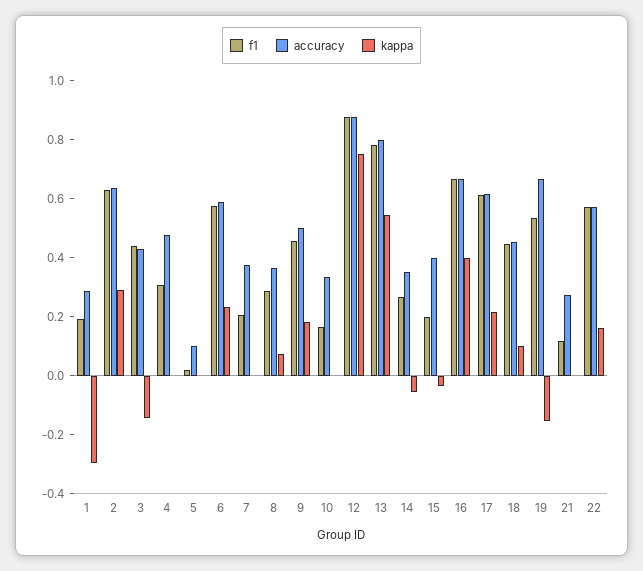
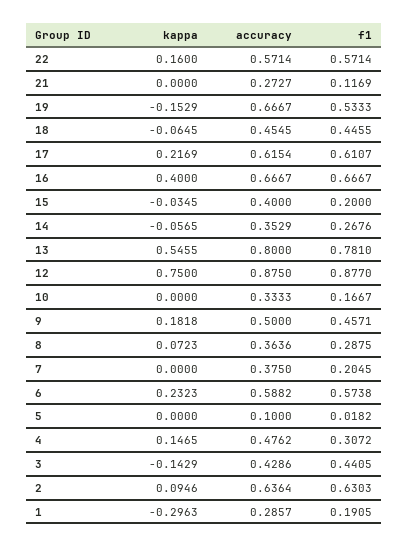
  {
    "f1": {
      "1": 0.1905,
      "2": 0.6303,
      "3": 0.4405,
      "4": 0.3072,
      "5": 0.0182,
      "6": 0.5738,
      "7": 0.2045,
      "8": 0.2875,
      "9": 0.4571,
      "10": 0.1667,
      "12": 0.877,
      "13": 0.781,
      "14": 0.2676,
      "15": 0.2,
      "16": 0.6667,
      "17": 0.6107,
      "18": 0.4455,
      "19": 0.5333,
      "21": 0.1169,
      "22": 0.5714
    },
    "accuracy": {
      "1": 0.2857,
      "2": 0.6364,
      "3": 0.4286,
      "4": 0.4762,
      "5": 0.1,
      "6": 0.5882,
      "7": 0.375,
      "8": 0.3636,
      "9": 0.5,
      "10": 0.3333,
      "12": 0.875,
      "13": 0.8,
      "14": 0.3529,
      "15": 0.4,
      "16": 0.6667,
      "17": 0.6154,
      "18": 0.4545,
      "19": 0.6667,
      "21": 0.2727,
      "22": 0.5714
    },
    "kappa": {
      "1": -0.2963,
-     "2": 0.3,
+     "2": 0.0946,
      "3": -0.1429,
-     "4": 0,
+     "4": 0.1465,
      "5": 0,
      "6": 0.2323,
      "7": 0,
      "8": 0.0723,
      "9": 0.1818,
      "10": 0,
      "12": 0.75,
      "13": 0.5455,
      "14": -0.0565,
      "15": -0.0345,
      "16": 0.4,
      "17": 0.2169,
-     "18": 0.1,
+     "18": -0.0645,
      "19": -0.1529,
      "21": 0,
      "22": 0.16
    }
  }

